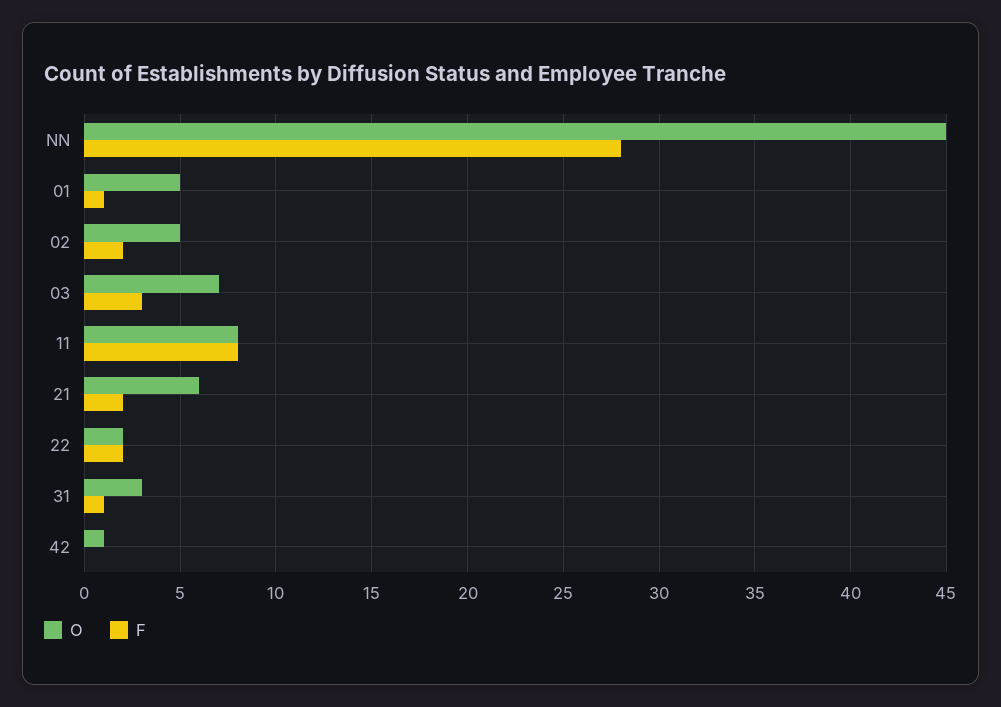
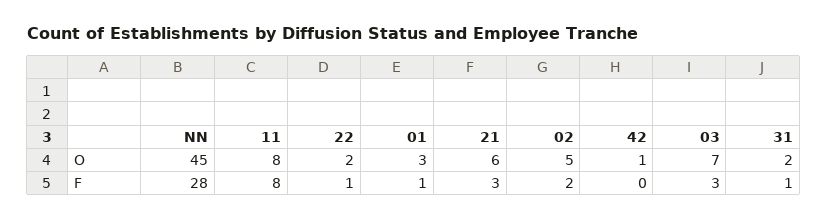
  {
    "O": {
      "NN": 45,
-     "01": 5,
+     "01": 3,
      "02": 5,
      "03": 7,
      "11": 8,
      "21": 6,
      "22": 2,
-     "31": 3,
+     "31": 2,
      "42": 1
    },
    "F": {
      "NN": 28,
      "01": 1,
      "02": 2,
      "03": 3,
      "11": 8,
-     "21": 2,
+     "21": 3,
-     "22": 2,
+     "22": 1,
      "31": 1,
      "42": 0
    }
  }

